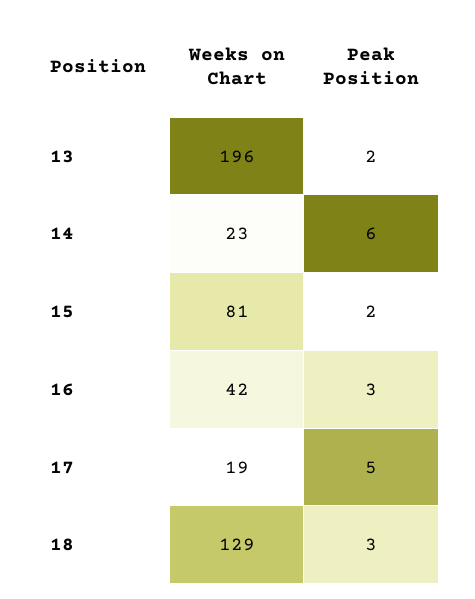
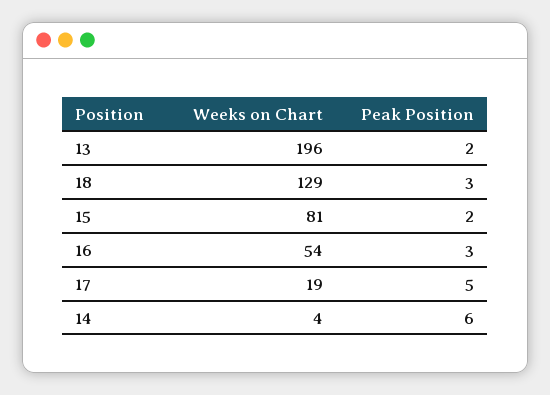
  {
    "Weeks on Chart": {
      "13": 196,
-     "14": 23,
+     "14": 4,
      "15": 81,
-     "16": 42,
+     "16": 54,
      "17": 19,
      "18": 129
    },
    "Peak Position": {
      "13": 2,
      "14": 6,
      "15": 2,
      "16": 3,
      "17": 5,
      "18": 3
    }
  }

